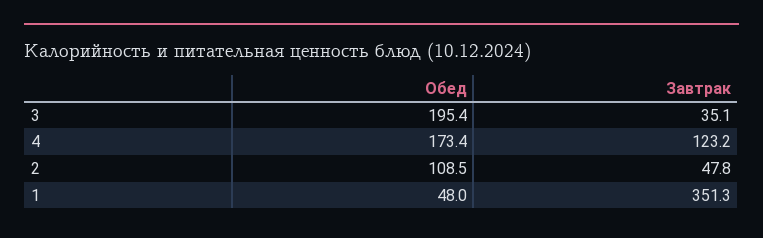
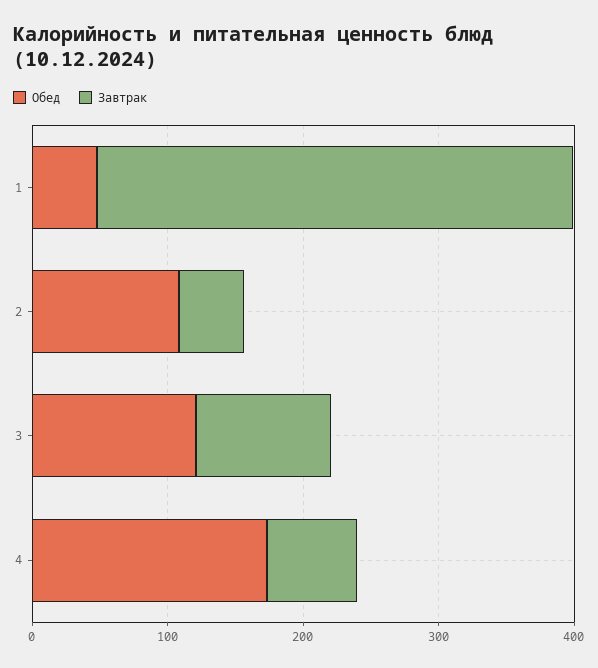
  {
    "Обед": {
-     "3": 195.4,
+     "3": 120,
      "4": 173.4,
      "2": 108.5,
      "1": 48
    },
    "Завтрак": {
-     "3": 35.1,
+     "3": 100,
-     "4": 123.2,
+     "4": 60,
      "2": 47.8,
      "1": 351.3
    }
  }

